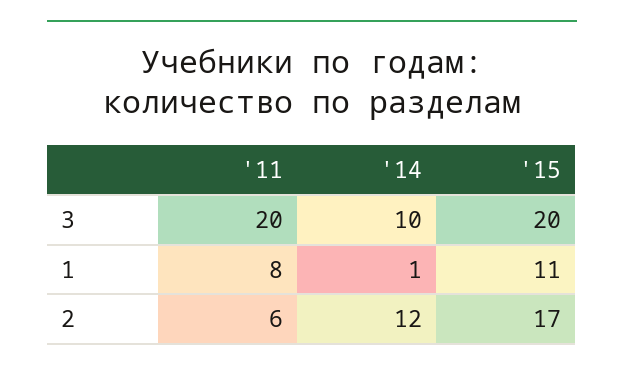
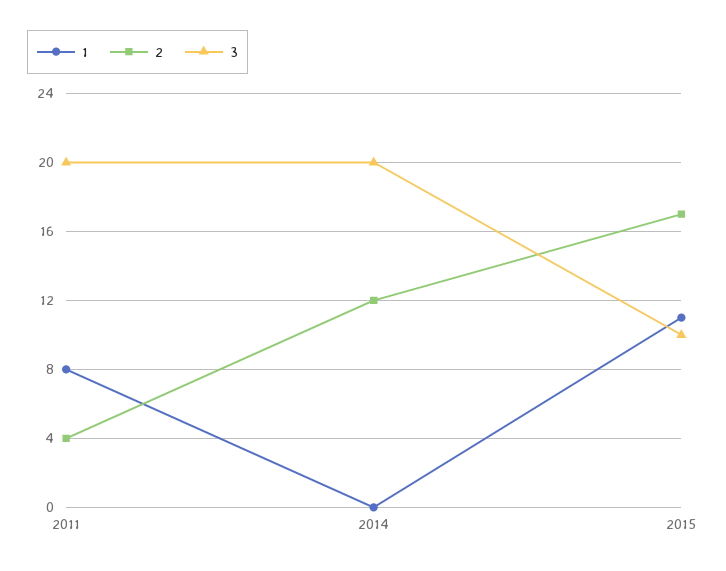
  {
    "3": {
      "'11": 20,
-     "'14": 10,
+     "'14": 20,
-     "'15": 20
+     "'15": 10
    },
    "1": {
      "'11": 8,
-     "'14": 1,
+     "'14": 0,
      "'15": 11
    },
    "2": {
-     "'11": 6,
+     "'11": 4,
      "'14": 12,
      "'15": 17
    }
  }

